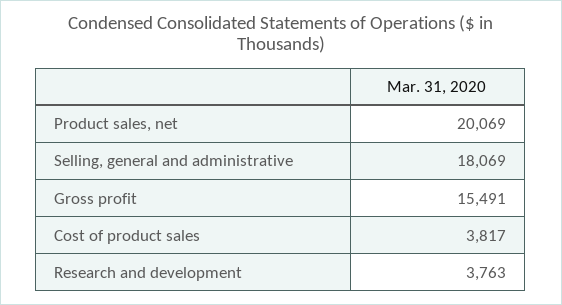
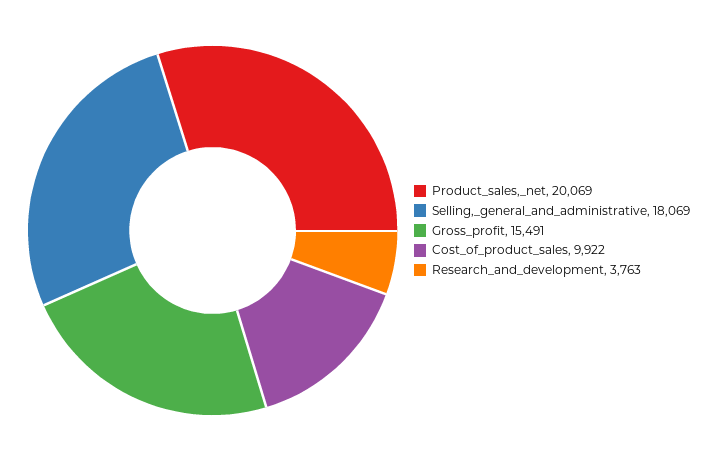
  {
    "Product sales, net": 20069,
    "Selling, general and administrative": 18069,
    "Gross profit": 15491,
-   "Cost of product sales": 3817,
+   "Cost of product sales": 9922,
    "Research and development": 3763
  }

